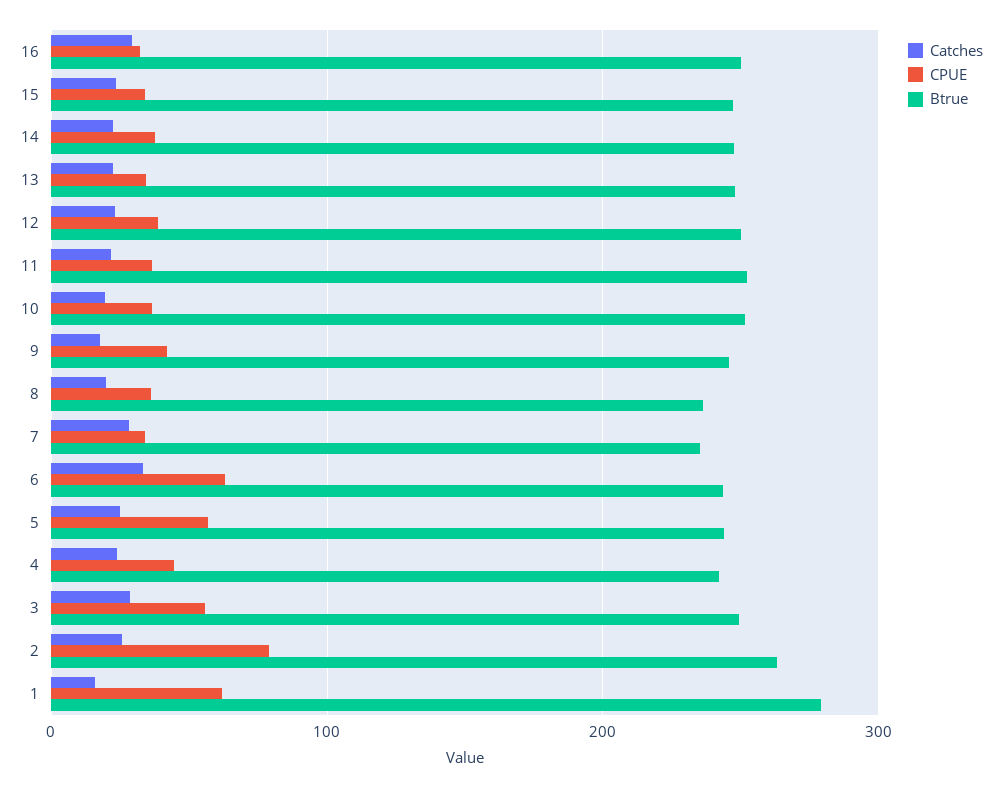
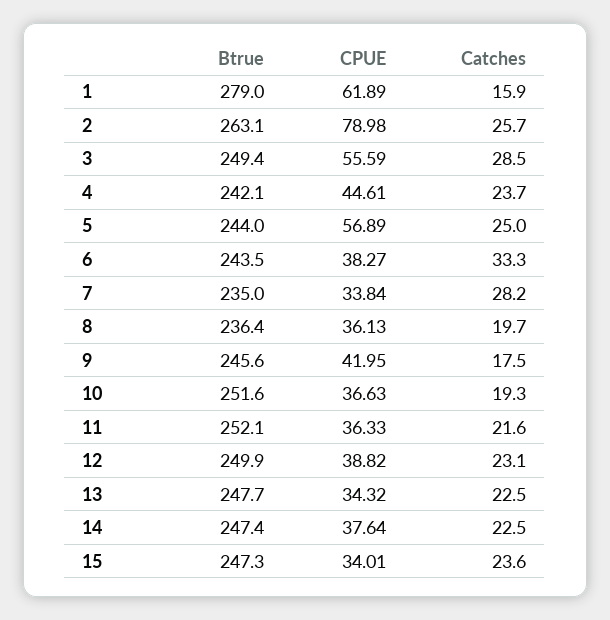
  {
    "Catches": {
-     "16": 30,
      "15": 23.6,
      "14": 22.5,
      "13": 22.5,
      "12": 23.1,
      "11": 21.6,
      "10": 19.3,
      "9": 17.5,
      "8": 19.7,
      "7": 28.2,
      "6": 33.3,
      "5": 25,
      "4": 23.7,
      "3": 28.5,
      "2": 25.7,
      "1": 15.9
    },
    "CPUE": {
-     "16": 30,
      "15": 34.01,
      "14": 37.64,
      "13": 34.32,
      "12": 38.82,
      "11": 36.33,
      "10": 36.63,
      "9": 41.95,
      "8": 36.13,
      "7": 33.84,
-     "6": 60,
+     "6": 38.27,
      "5": 56.89,
      "4": 44.61,
      "3": 55.59,
      "2": 78.98,
      "1": 61.89
    },
    "Btrue": {
-     "16": 250,
      "15": 247.3,
      "14": 247.4,
      "13": 247.7,
      "12": 249.9,
      "11": 252.1,
      "10": 251.6,
      "9": 245.6,
      "8": 236.4,
      "7": 235,
      "6": 243.5,
      "5": 244,
      "4": 242.1,
      "3": 249.4,
      "2": 263.1,
      "1": 279
    }
  }

